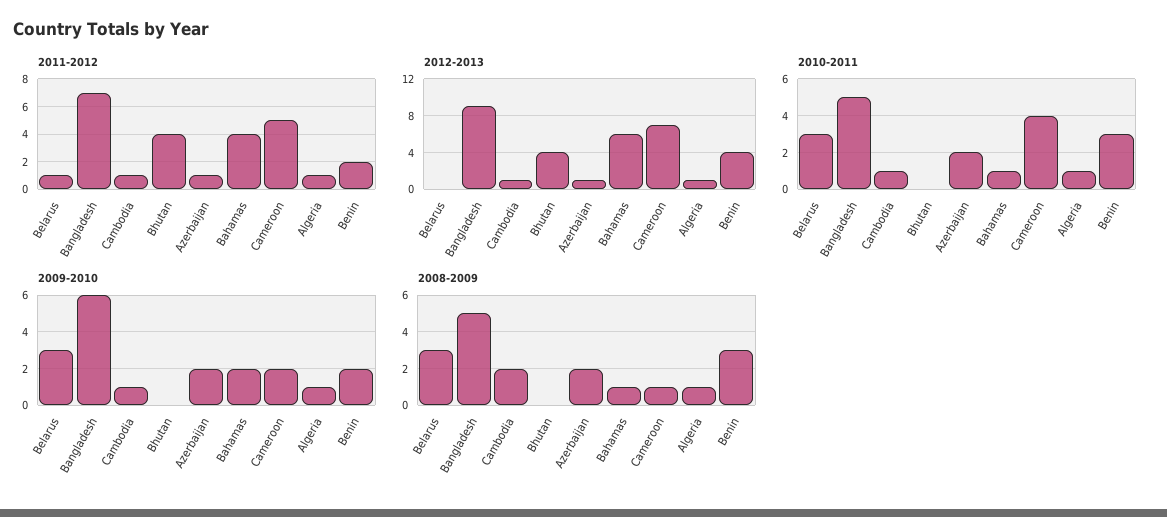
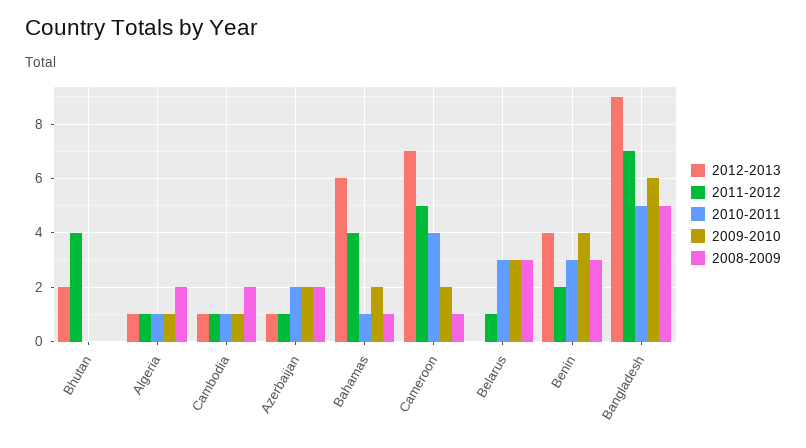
  {
    "2011-2012": {
      "Belarus": 1,
      "Bangladesh": 7,
      "Cambodia": 1,
      "Bhutan": 4,
      "Azerbaijan": 1,
      "Bahamas": 4,
      "Cameroon": 5,
      "Algeria": 1,
      "Benin": 2
    },
    "2012-2013": {
      "Belarus": 0,
      "Bangladesh": 9,
      "Cambodia": 1,
-     "Bhutan": 4,
+     "Bhutan": 2,
      "Azerbaijan": 1,
      "Bahamas": 6,
      "Cameroon": 7,
      "Algeria": 1,
      "Benin": 4
    },
    "2010-2011": {
      "Belarus": 3,
      "Bangladesh": 5,
      "Cambodia": 1,
      "Bhutan": 0,
      "Azerbaijan": 2,
      "Bahamas": 1,
      "Cameroon": 4,
      "Algeria": 1,
      "Benin": 3
    },
    "2009-2010": {
      "Belarus": 3,
      "Bangladesh": 6,
      "Cambodia": 1,
      "Bhutan": 0,
      "Azerbaijan": 2,
      "Bahamas": 2,
      "Cameroon": 2,
      "Algeria": 1,
-     "Benin": 2
+     "Benin": 4
    },
    "2008-2009": {
      "Belarus": 3,
      "Bangladesh": 5,
      "Cambodia": 2,
      "Bhutan": 0,
      "Azerbaijan": 2,
      "Bahamas": 1,
      "Cameroon": 1,
-     "Algeria": 1,
+     "Algeria": 2,
      "Benin": 3
    }
  }

